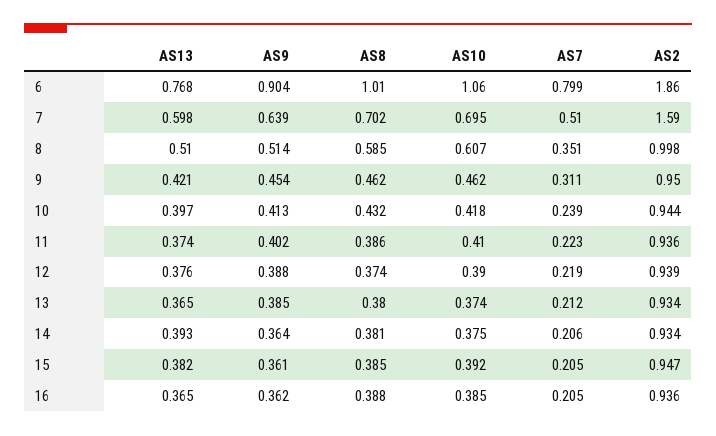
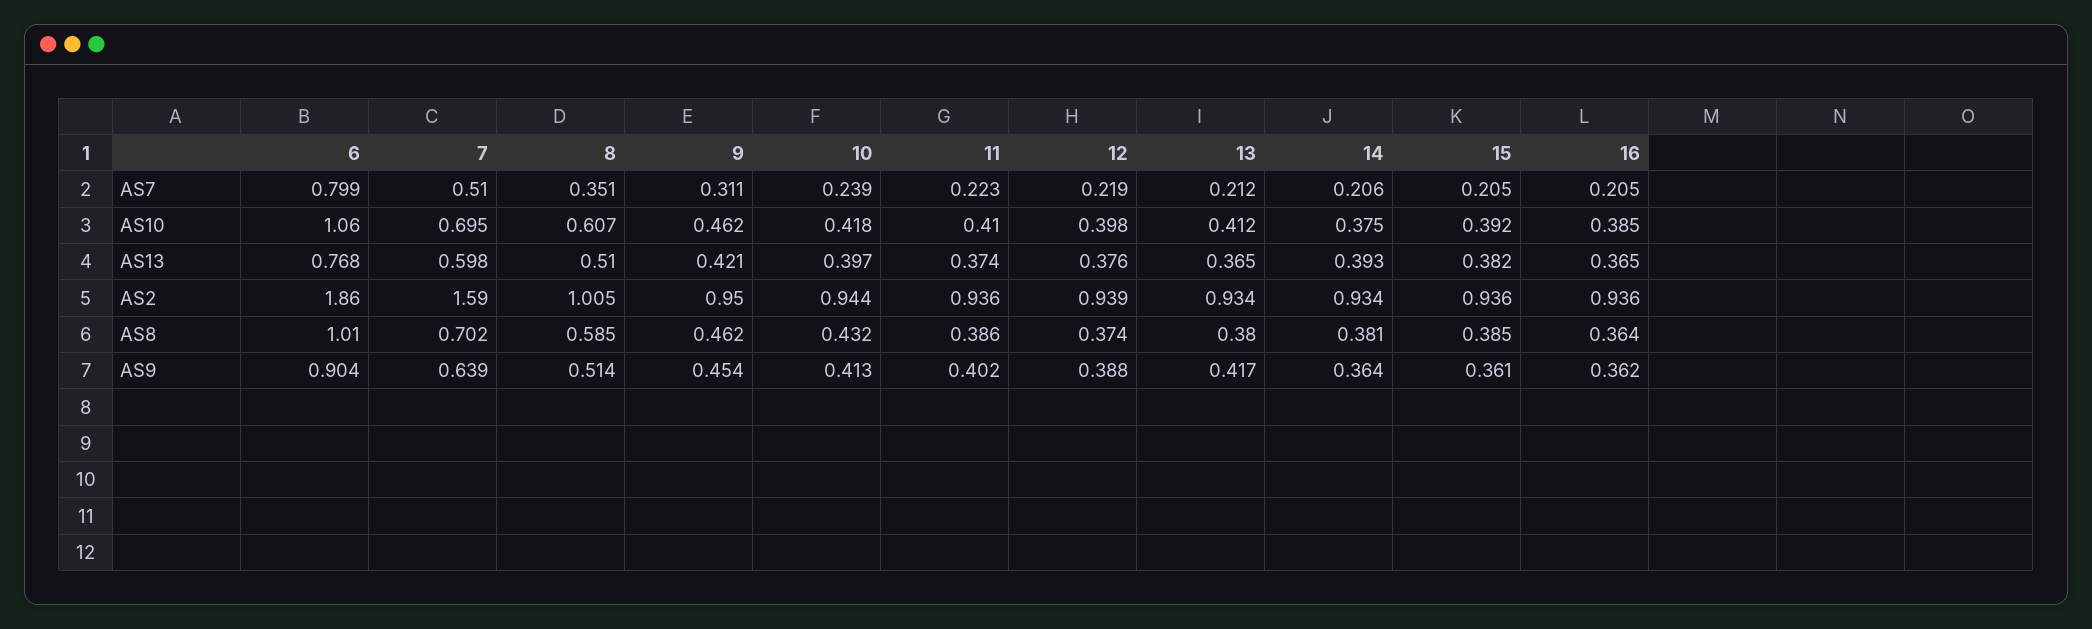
  {
    "AS13": {
      "6": 0.768,
      "7": 0.598,
      "8": 0.51,
      "9": 0.421,
      "10": 0.397,
      "11": 0.374,
      "12": 0.376,
      "13": 0.365,
      "14": 0.393,
      "15": 0.382,
      "16": 0.365
    },
    "AS9": {
      "6": 0.904,
      "7": 0.639,
      "8": 0.514,
      "9": 0.454,
      "10": 0.413,
      "11": 0.402,
      "12": 0.388,
-     "13": 0.385,
+     "13": 0.417,
      "14": 0.364,
      "15": 0.361,
      "16": 0.362
    },
    "AS8": {
      "6": 1.01,
      "7": 0.702,
      "8": 0.585,
      "9": 0.462,
      "10": 0.432,
      "11": 0.386,
      "12": 0.374,
      "13": 0.38,
      "14": 0.381,
      "15": 0.385,
-     "16": 0.388
+     "16": 0.364
    },
    "AS10": {
      "6": 1.06,
      "7": 0.695,
      "8": 0.607,
      "9": 0.462,
      "10": 0.418,
      "11": 0.41,
-     "12": 0.39,
+     "12": 0.398,
-     "13": 0.374,
+     "13": 0.412,
      "14": 0.375,
      "15": 0.392,
      "16": 0.385
    },
    "AS7": {
      "6": 0.799,
      "7": 0.51,
      "8": 0.351,
      "9": 0.311,
      "10": 0.239,
      "11": 0.223,
      "12": 0.219,
      "13": 0.212,
      "14": 0.206,
      "15": 0.205,
      "16": 0.205
    },
    "AS2": {
      "6": 1.86,
      "7": 1.59,
-     "8": 0.998,
+     "8": 1.005,
      "9": 0.95,
      "10": 0.944,
      "11": 0.936,
      "12": 0.939,
      "13": 0.934,
      "14": 0.934,
-     "15": 0.947,
+     "15": 0.936,
      "16": 0.936
    }
  }

